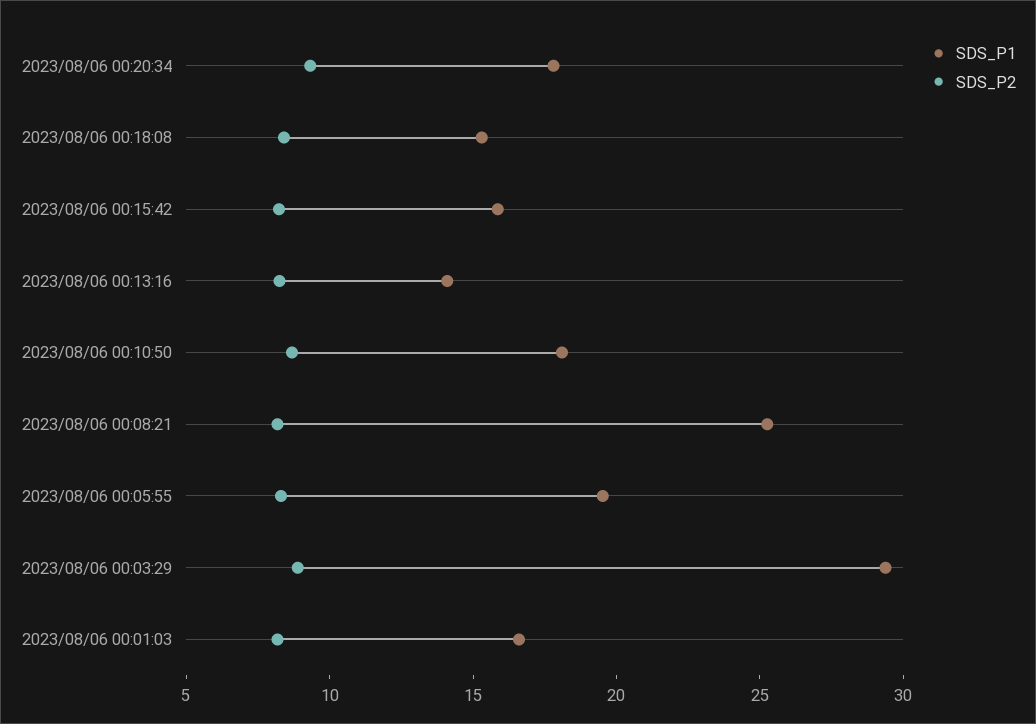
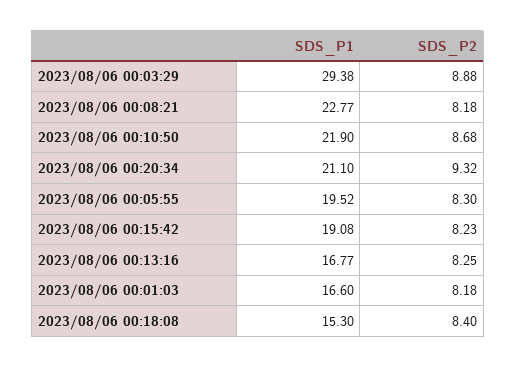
  {
    "SDS_P1": {
-     "2023/08/06 00:20:34": 18,
+     "2023/08/06 00:20:34": 21.1,
      "2023/08/06 00:18:08": 15.3,
-     "2023/08/06 00:15:42": 16,
+     "2023/08/06 00:15:42": 19.08,
-     "2023/08/06 00:13:16": 14,
+     "2023/08/06 00:13:16": 16.77,
-     "2023/08/06 00:10:50": 18,
+     "2023/08/06 00:10:50": 21.9,
-     "2023/08/06 00:08:21": 25,
+     "2023/08/06 00:08:21": 22.77,
      "2023/08/06 00:05:55": 19.52,
      "2023/08/06 00:03:29": 29.38,
      "2023/08/06 00:01:03": 16.6
    },
    "SDS_P2": {
      "2023/08/06 00:20:34": 9.32,
      "2023/08/06 00:18:08": 8.4,
      "2023/08/06 00:15:42": 8.23,
      "2023/08/06 00:13:16": 8.25,
      "2023/08/06 00:10:50": 8.68,
      "2023/08/06 00:08:21": 8.18,
      "2023/08/06 00:05:55": 8.3,
      "2023/08/06 00:03:29": 8.88,
      "2023/08/06 00:01:03": 8.18
    }
  }

